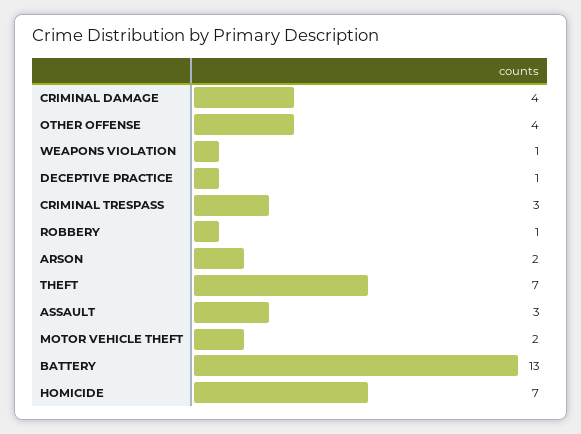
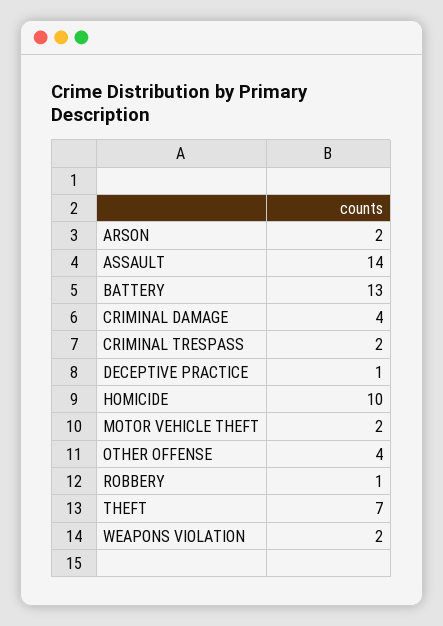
  {
    "CRIMINAL DAMAGE": 4,
    "OTHER OFFENSE": 4,
-   "WEAPONS VIOLATION": 1,
+   "WEAPONS VIOLATION": 2,
    "DECEPTIVE PRACTICE": 1,
-   "CRIMINAL TRESPASS": 3,
+   "CRIMINAL TRESPASS": 2,
    "ROBBERY": 1,
    "ARSON": 2,
    "THEFT": 7,
-   "ASSAULT": 3,
+   "ASSAULT": 14,
    "MOTOR VEHICLE THEFT": 2,
    "BATTERY": 13,
-   "HOMICIDE": 7
+   "HOMICIDE": 10
  }

